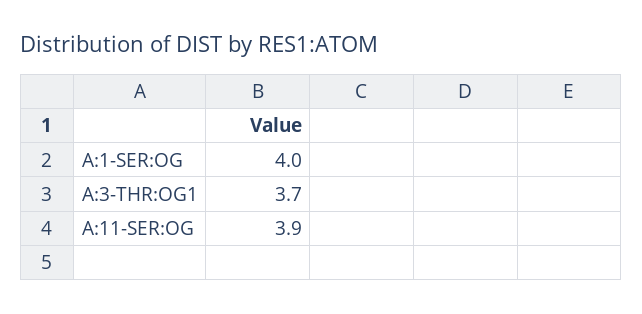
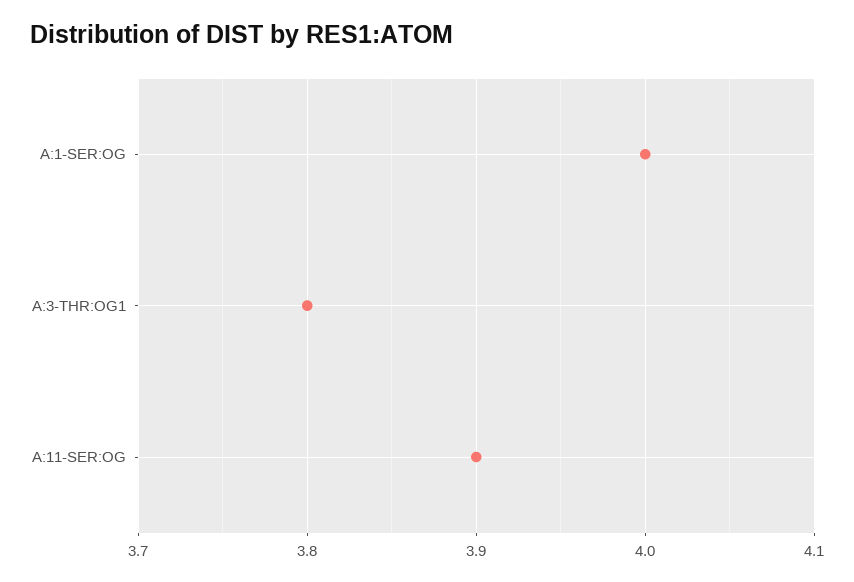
  {
    "A:1-SER:OG": 4,
-   "A:3-THR:OG1": 3.7,
+   "A:3-THR:OG1": 3.8,
    "A:11-SER:OG": 3.9
  }

